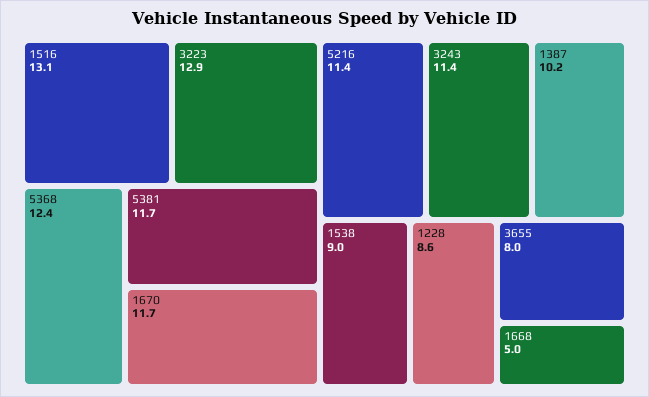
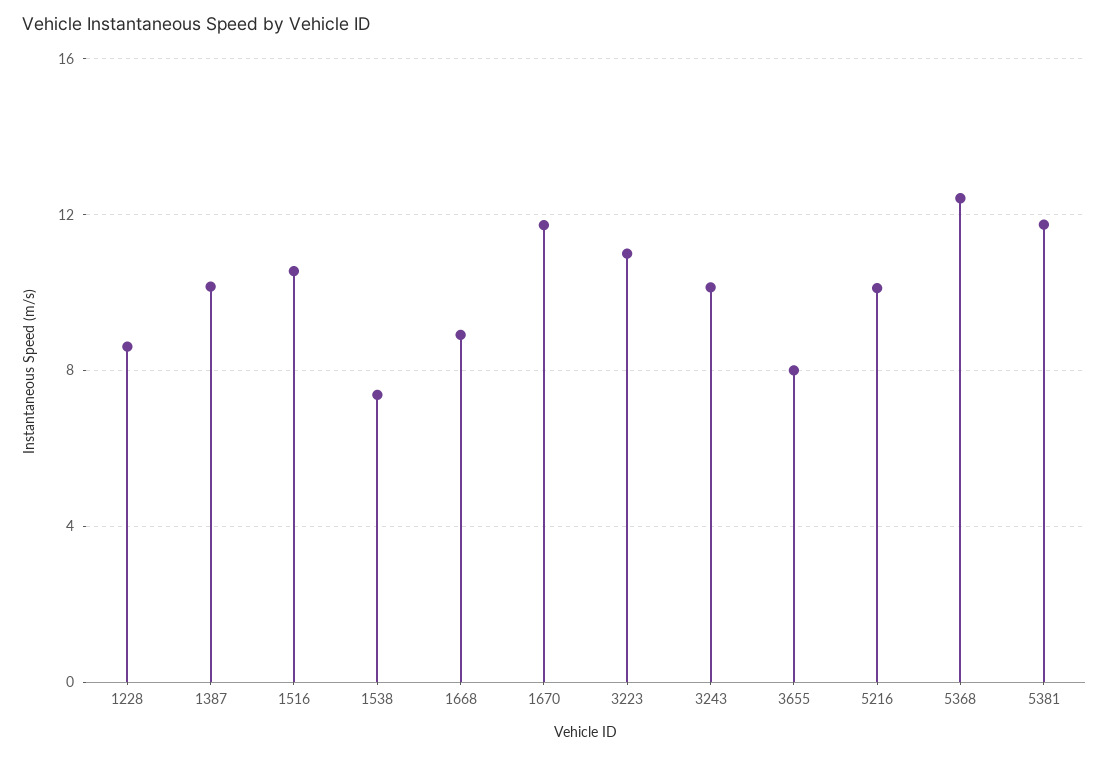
  {
-   "1516": 13.1,
+   "1516": 10.5,
-   "3223": 12.9,
+   "3223": 11,
    "5368": 12.4,
    "5381": 11.7,
    "1670": 11.7,
-   "5216": 11.4,
+   "5216": 10,
-   "3243": 11.4,
+   "3243": 10,
    "1387": 10.2,
-   "1538": 9,
+   "1538": 7.5,
    "1228": 8.6,
    "3655": 8,
-   "1668": 5
+   "1668": 9
  }

